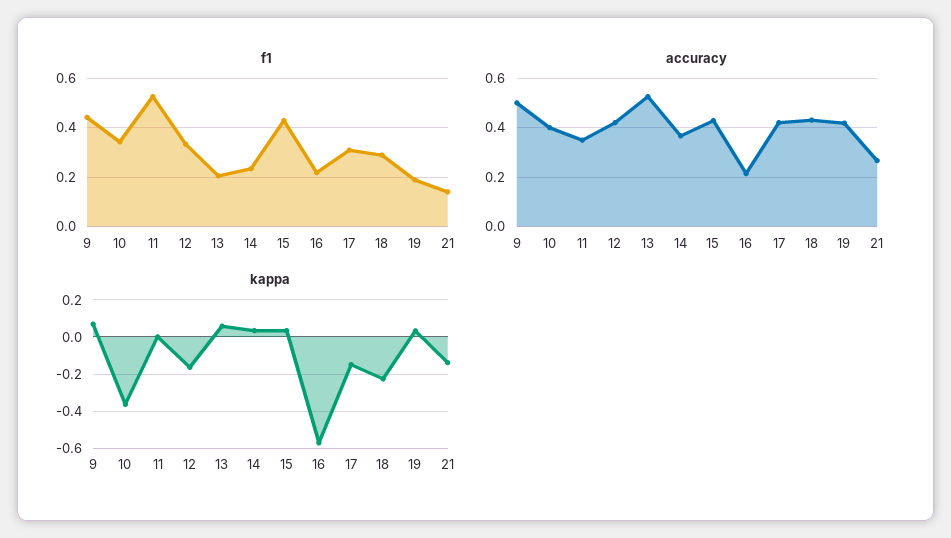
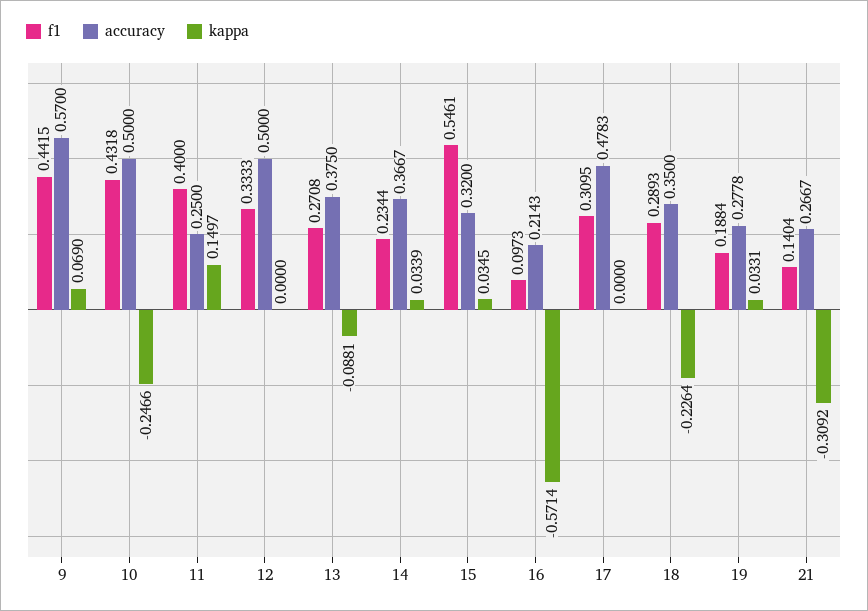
  {
    "f1": {
      "9": 0.4415,
-     "10": 0.35,
+     "10": 0.4318,
-     "11": 0.525,
+     "11": 0.4,
      "12": 0.3333,
-     "13": 0.2,
+     "13": 0.2708,
      "14": 0.2344,
-     "15": 0.425,
+     "15": 0.5461,
-     "16": 0.225,
+     "16": 0.0973,
      "17": 0.3095,
      "18": 0.2893,
      "19": 0.1884,
      "21": 0.1404
    },
    "accuracy": {
-     "9": 0.5,
+     "9": 0.57,
-     "10": 0.4,
+     "10": 0.5,
-     "11": 0.35,
+     "11": 0.25,
-     "12": 0.425,
+     "12": 0.5,
-     "13": 0.525,
+     "13": 0.375,
      "14": 0.3667,
-     "15": 0.425,
+     "15": 0.32,
      "16": 0.2143,
-     "17": 0.425,
+     "17": 0.4783,
-     "18": 0.425,
+     "18": 0.35,
-     "19": 0.425,
+     "19": 0.2778,
      "21": 0.2667
    },
    "kappa": {
      "9": 0.069,
-     "10": -0.35,
+     "10": -0.2466,
-     "11": 0,
+     "11": 0.1497,
-     "12": -0.15,
+     "12": 0,
-     "13": 0.05,
+     "13": -0.0881,
      "14": 0.0339,
      "15": 0.0345,
      "16": -0.5714,
-     "17": -0.15,
+     "17": 0,
      "18": -0.2264,
      "19": 0.0331,
-     "21": -0.15
+     "21": -0.3092
    }
  }

